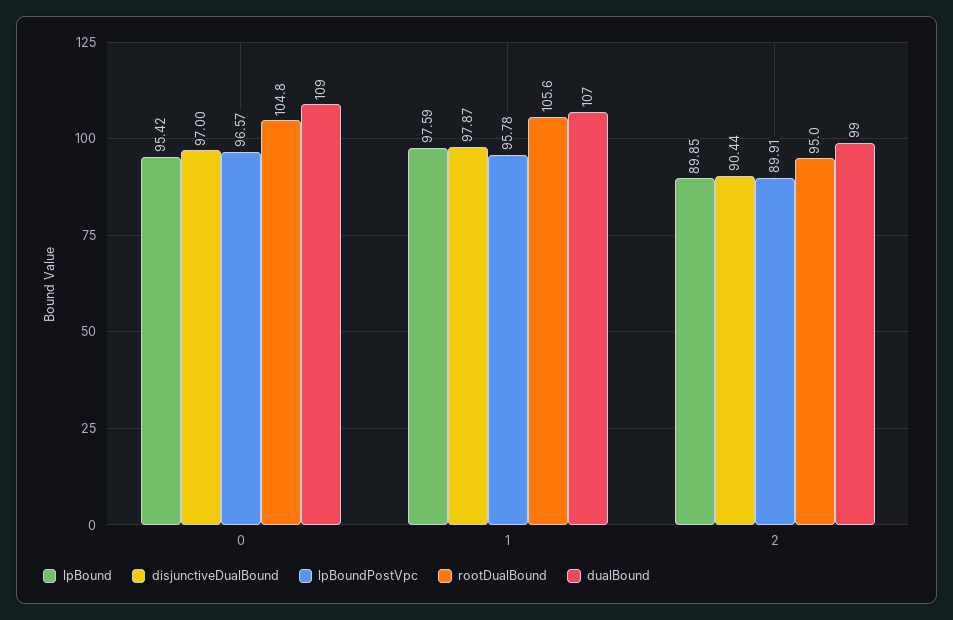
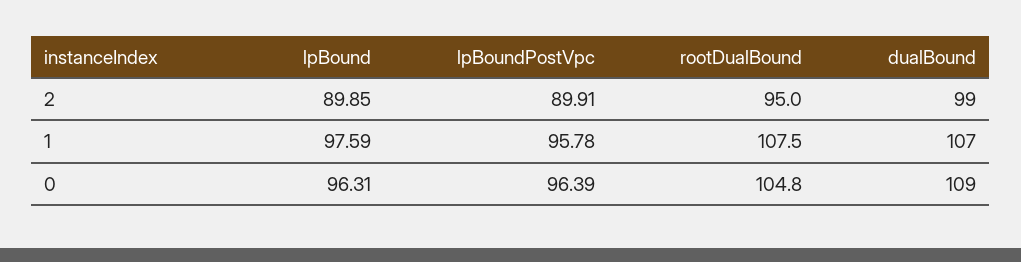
  {
    "lpBound": {
-     "0": 95.42,
+     "0": 96.31,
      "1": 97.59,
      "2": 89.85
    },
-   "disjunctiveDualBound": {
-     "0": 97,
-     "1": 97.87,
-     "2": 90.44
-   },
    "lpBoundPostVpc": {
-     "0": 96.57,
+     "0": 96.39,
      "1": 95.78,
      "2": 89.91
    },
    "rootDualBound": {
      "0": 104.8,
-     "1": 105.6,
+     "1": 107.5,
      "2": 95
    },
    "dualBound": {
      "0": 109,
      "1": 107,
      "2": 99
    }
  }

